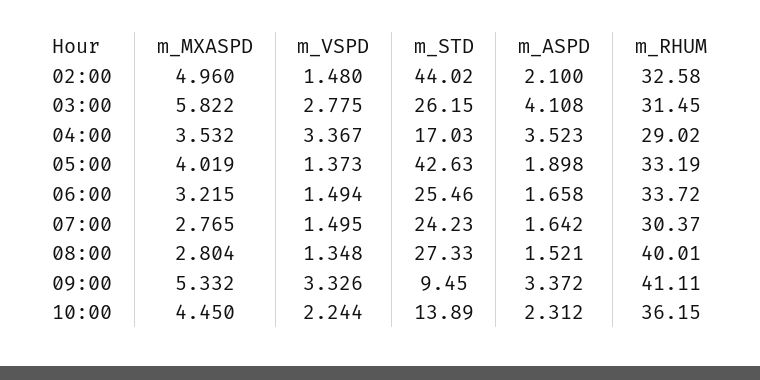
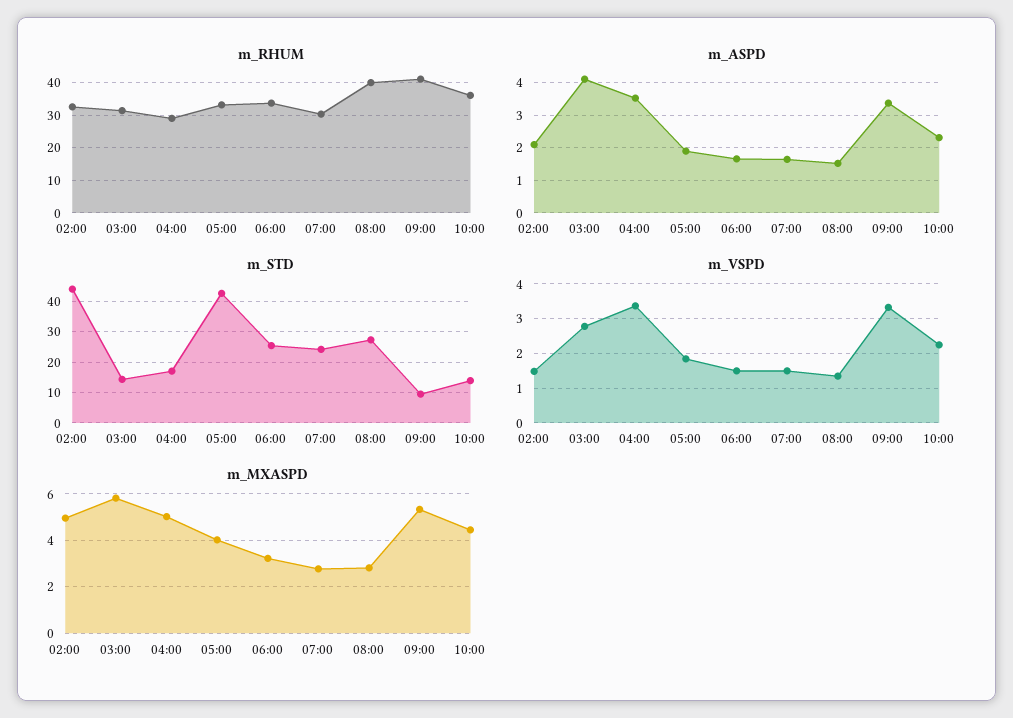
  {
    "m_MXASPD": {
      "02:00": 4.96,
      "03:00": 5.822,
-     "04:00": 3.532,
+     "04:00": 5,
      "05:00": 4.019,
      "06:00": 3.215,
      "07:00": 2.765,
      "08:00": 2.804,
      "09:00": 5.332,
      "10:00": 4.45
    },
    "m_VSPD": {
      "02:00": 1.48,
      "03:00": 2.775,
      "04:00": 3.367,
-     "05:00": 1.373,
+     "05:00": 1.8,
      "06:00": 1.494,
      "07:00": 1.495,
      "08:00": 1.348,
      "09:00": 3.326,
      "10:00": 2.244
    },
    "m_STD": {
      "02:00": 44.02,
-     "03:00": 26.15,
+     "03:00": 14,
      "04:00": 17.03,
      "05:00": 42.63,
      "06:00": 25.46,
      "07:00": 24.23,
      "08:00": 27.33,
      "09:00": 9.45,
      "10:00": 13.89
    },
    "m_ASPD": {
      "02:00": 2.1,
      "03:00": 4.108,
      "04:00": 3.523,
      "05:00": 1.898,
      "06:00": 1.658,
      "07:00": 1.642,
      "08:00": 1.521,
      "09:00": 3.372,
      "10:00": 2.312
    },
    "m_RHUM": {
      "02:00": 32.58,
      "03:00": 31.45,
      "04:00": 29.02,
      "05:00": 33.19,
      "06:00": 33.72,
      "07:00": 30.37,
      "08:00": 40.01,
      "09:00": 41.11,
      "10:00": 36.15
    }
  }

